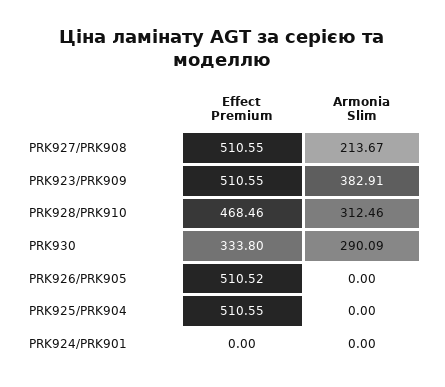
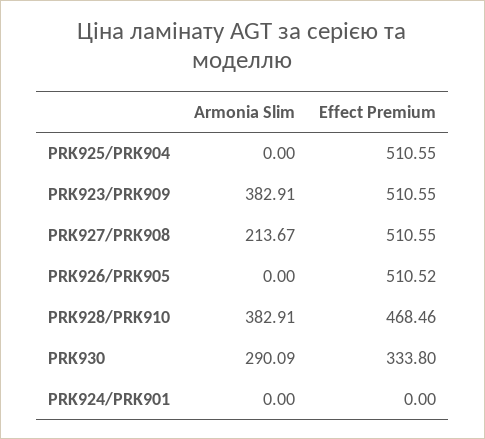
  {
    "Effect Premium": {
      "PRK927/PRK908": 510.55,
      "PRK923/PRK909": 510.55,
      "PRK928/PRK910": 468.46,
      "PRK930": 333.8,
      "PRK926/PRK905": 510.52,
      "PRK925/PRK904": 510.55,
      "PRK924/PRK901": 0
    },
    "Armonia Slim": {
      "PRK927/PRK908": 213.67,
      "PRK923/PRK909": 382.91,
-     "PRK928/PRK910": 312.46,
+     "PRK928/PRK910": 382.91,
      "PRK930": 290.09,
      "PRK926/PRK905": 0,
      "PRK925/PRK904": 0,
      "PRK924/PRK901": 0
    }
  }

